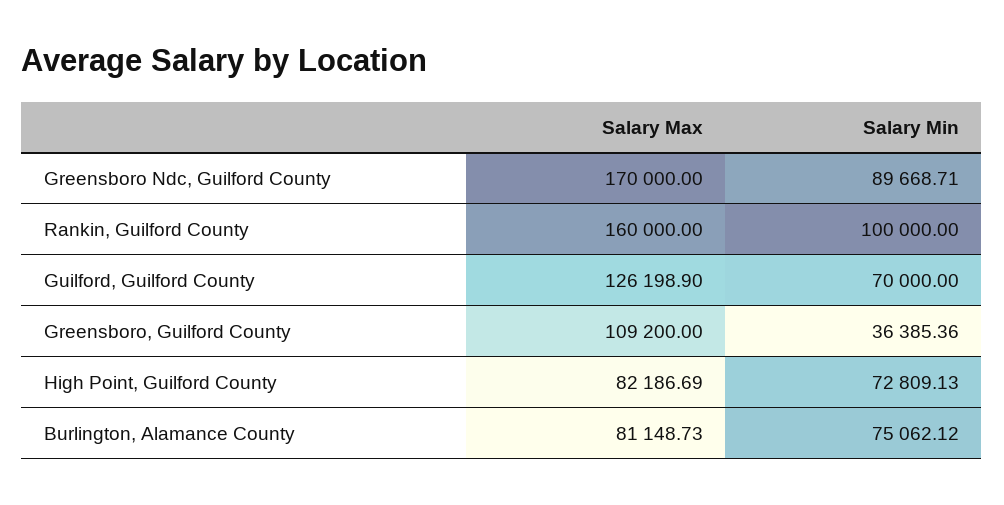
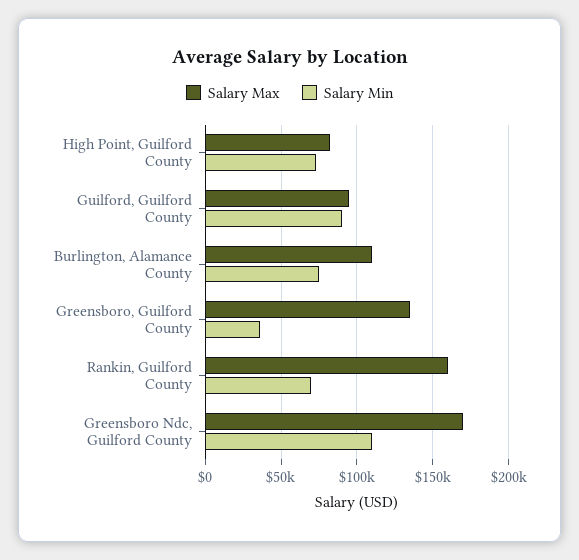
  {
    "Salary Max": {
      "Greensboro Ndc, Guilford County": 170000,
      "Rankin, Guilford County": 160000,
-     "Guilford, Guilford County": 126198.9,
+     "Guilford, Guilford County": 95000,
-     "Greensboro, Guilford County": 109200,
+     "Greensboro, Guilford County": 135000,
      "High Point, Guilford County": 82186.69,
-     "Burlington, Alamance County": 81148.73
+     "Burlington, Alamance County": 110000
    },
    "Salary Min": {
-     "Greensboro Ndc, Guilford County": 89668.71,
+     "Greensboro Ndc, Guilford County": 110000,
-     "Rankin, Guilford County": 100000,
+     "Rankin, Guilford County": 70000,
-     "Guilford, Guilford County": 70000,
+     "Guilford, Guilford County": 90000,
      "Greensboro, Guilford County": 36385.36,
      "High Point, Guilford County": 72809.13,
      "Burlington, Alamance County": 75062.12
    }
  }

